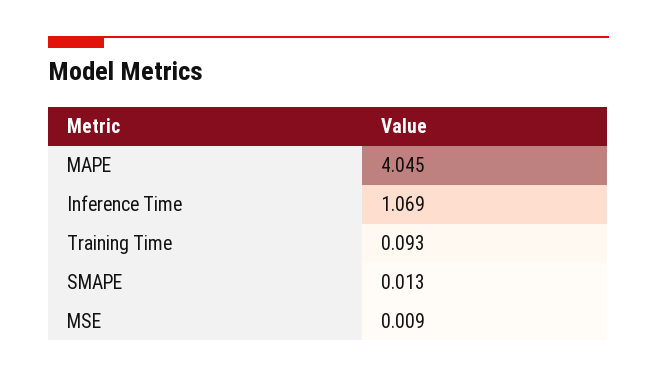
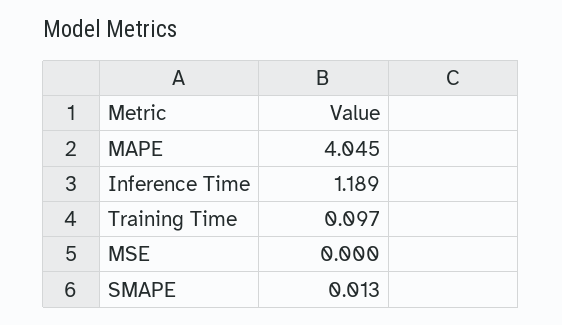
  {
    "MAPE": 4.045,
-   "Inference Time": 1.069,
+   "Inference Time": 1.189,
-   "Training Time": 0.093,
+   "Training Time": 0.097,
    "SMAPE": 0.013,
-   "MSE": 0.009
+   "MSE": 0
  }

